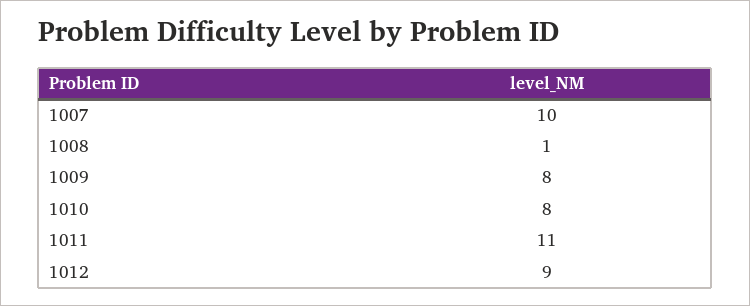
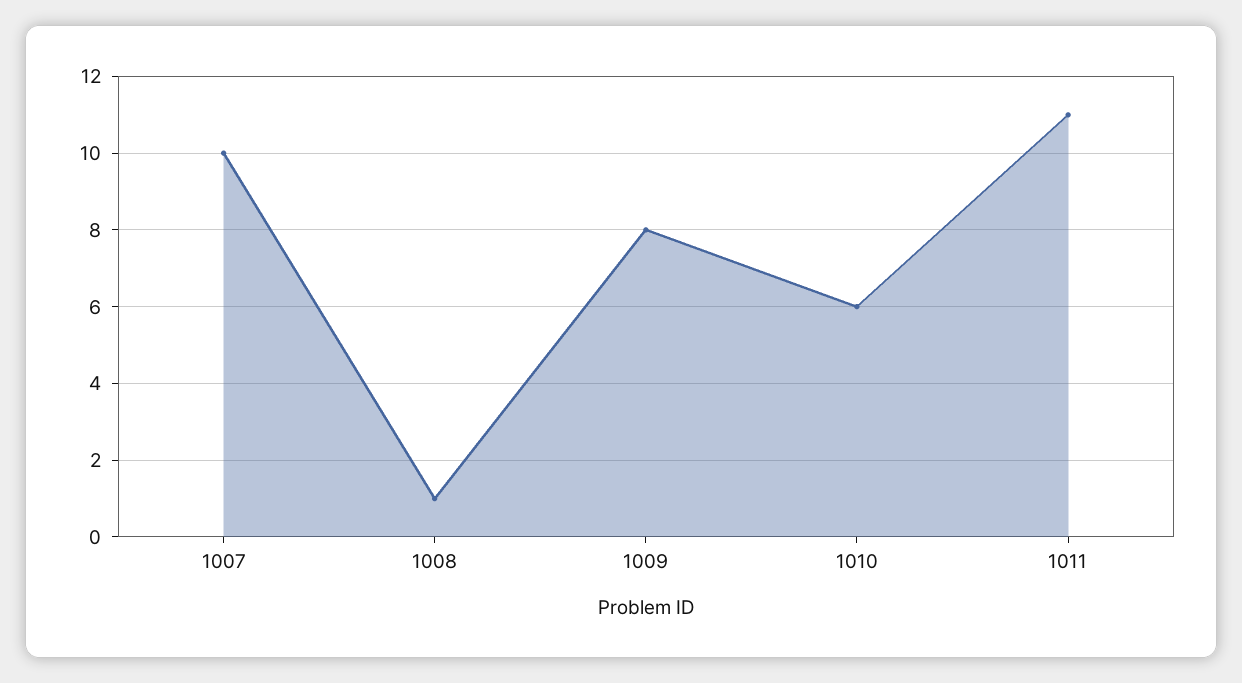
  {
    "1007": 10,
    "1008": 1,
    "1009": 8,
-   "1010": 8,
+   "1010": 6,
-   "1011": 11,
+   "1011": 11
-   "1012": 9
  }

